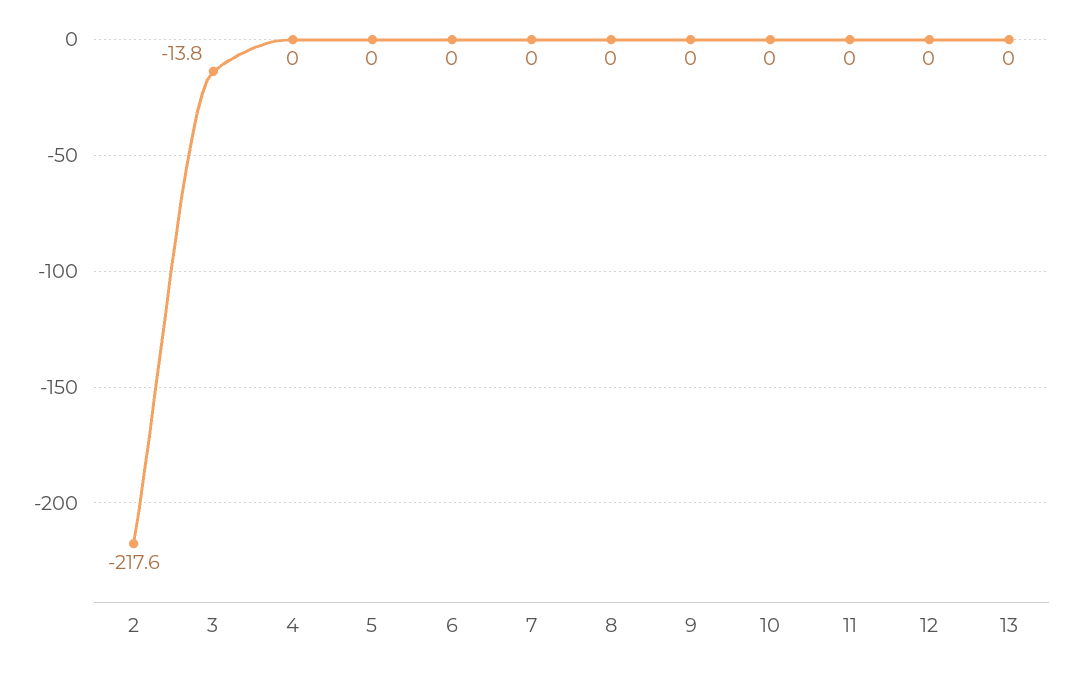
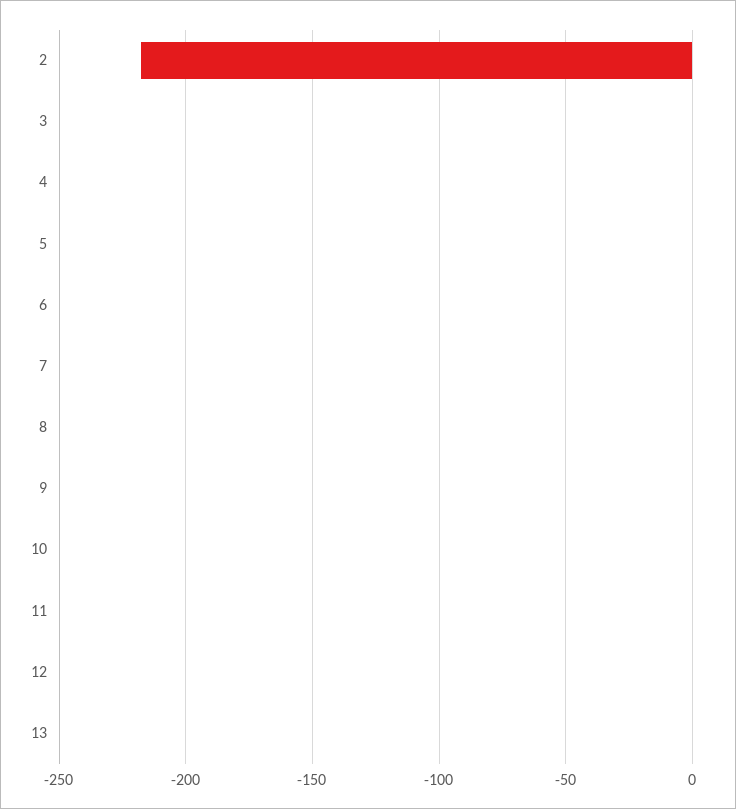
  {
    "2": -217.6,
-   "3": -13.8,
+   "3": 0,
    "4": 0,
    "5": 0,
    "6": 0,
    "7": 0,
    "8": 0,
    "9": 0,
    "10": 0,
    "11": 0,
    "12": 0,
    "13": 0
  }

